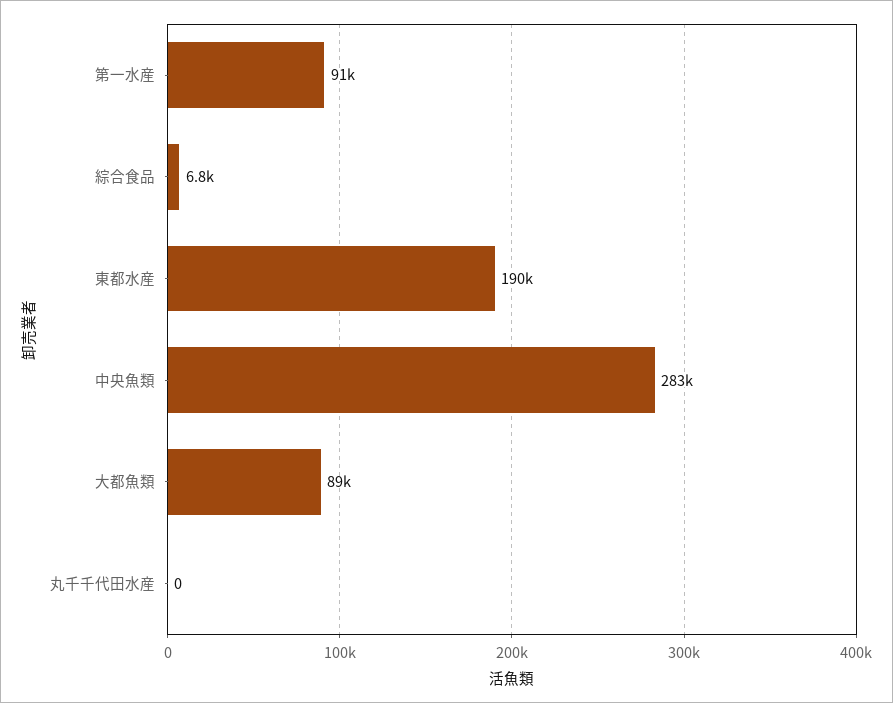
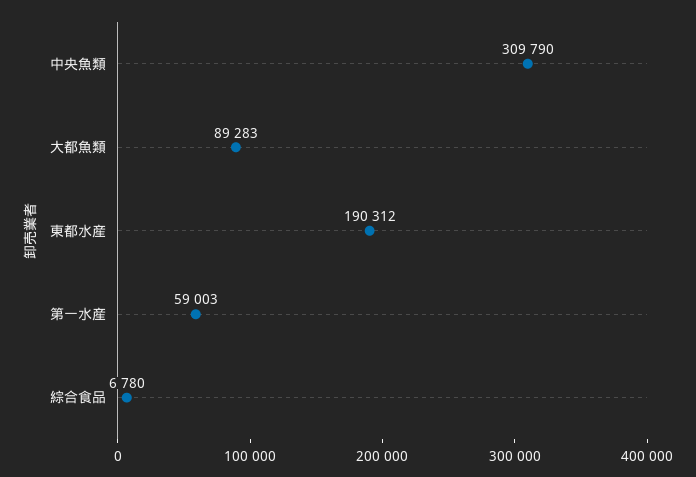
  {
-   "第一水産": 91000,
+   "第一水産": 59003,
    "綜合食品": 6780,
    "東都水産": 190312,
-   "中央魚類": 283000,
+   "中央魚類": 309790,
-   "大都魚類": 89283,
+   "大都魚類": 89283
-   "丸千千代田水産": 0
  }

